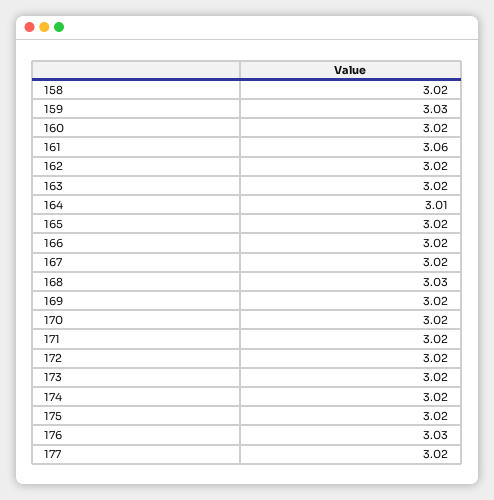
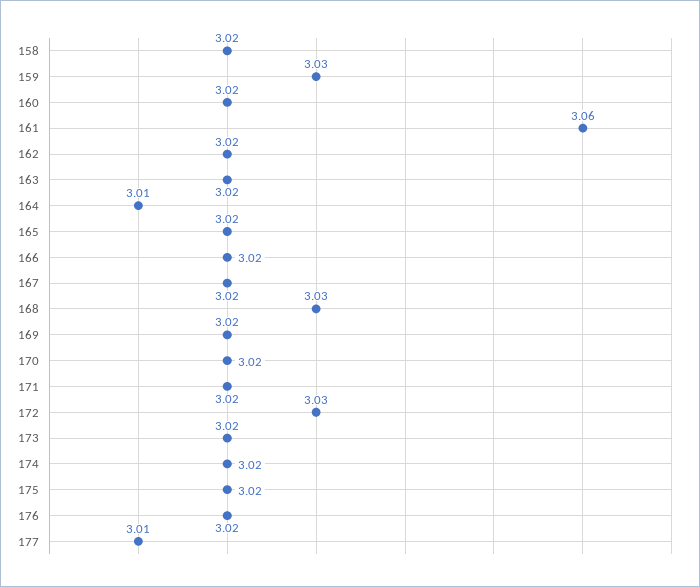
  {
    "158": 3.02,
    "159": 3.03,
    "160": 3.02,
    "161": 3.06,
    "162": 3.02,
    "163": 3.02,
    "164": 3.01,
    "165": 3.02,
    "166": 3.02,
    "167": 3.02,
    "168": 3.03,
    "169": 3.02,
    "170": 3.02,
    "171": 3.02,
-   "172": 3.02,
+   "172": 3.03,
    "173": 3.02,
    "174": 3.02,
    "175": 3.02,
-   "176": 3.03,
+   "176": 3.02,
-   "177": 3.02
+   "177": 3.01
  }

